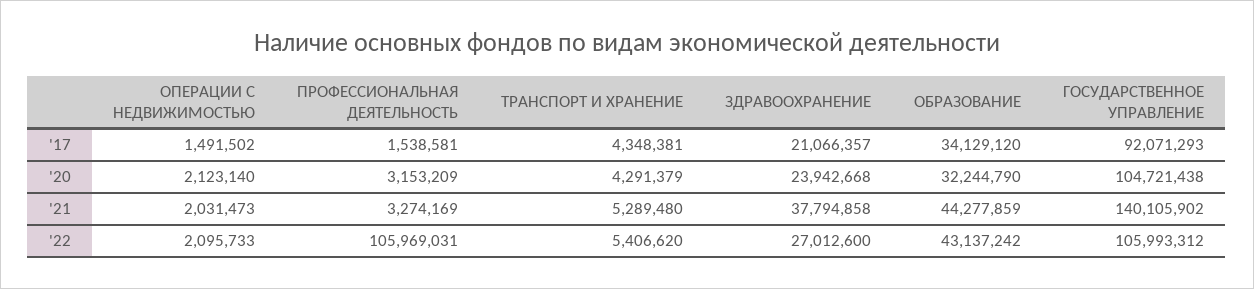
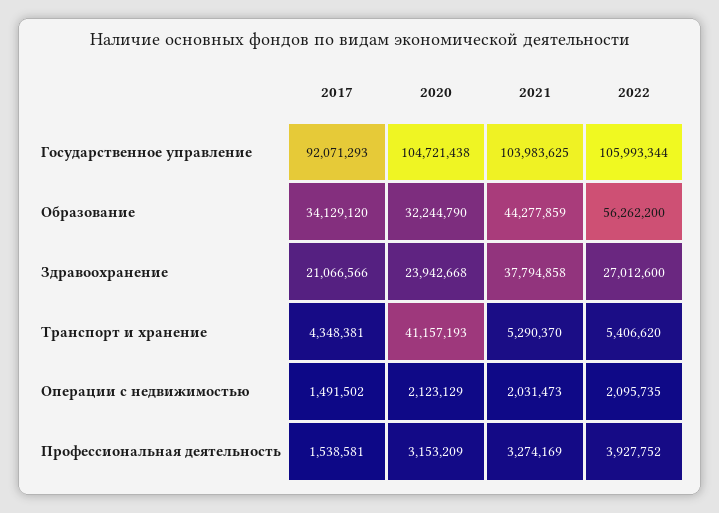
  {
    "ОПЕРАЦИИ С НЕДВИЖИМОСТЬЮ": {
      "'17": 1491502,
-     "'20": 2123140,
+     "'20": 2123129,
      "'21": 2031473,
-     "'22": 2095733
+     "'22": 2095735
    },
    "ПРОФЕССИОНАЛЬНАЯ ДЕЯТЕЛЬНОСТЬ": {
      "'17": 1538581,
      "'20": 3153209,
      "'21": 3274169,
-     "'22": 105969031
+     "'22": 3927752
    },
    "ТРАНСПОРТ И ХРАНЕНИЕ": {
      "'17": 4348381,
-     "'20": 4291379,
+     "'20": 41157193,
-     "'21": 5289480,
+     "'21": 5290370,
      "'22": 5406620
    },
    "ЗДРАВООХРАНЕНИЕ": {
-     "'17": 21066357,
+     "'17": 21066566,
      "'20": 23942668,
      "'21": 37794858,
      "'22": 27012600
    },
    "ОБРАЗОВАНИЕ": {
      "'17": 34129120,
      "'20": 32244790,
      "'21": 44277859,
-     "'22": 43137242
+     "'22": 56262200
    },
    "ГОСУДАРСТВЕННОЕ УПРАВЛЕНИЕ": {
      "'17": 92071293,
      "'20": 104721438,
-     "'21": 140105902,
+     "'21": 103983625,
-     "'22": 105993312
+     "'22": 105993344
    }
  }

